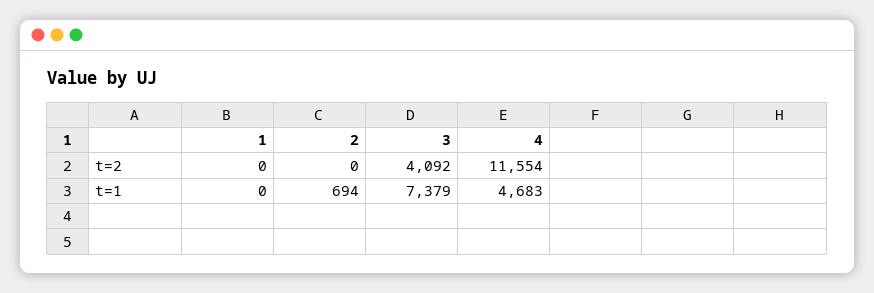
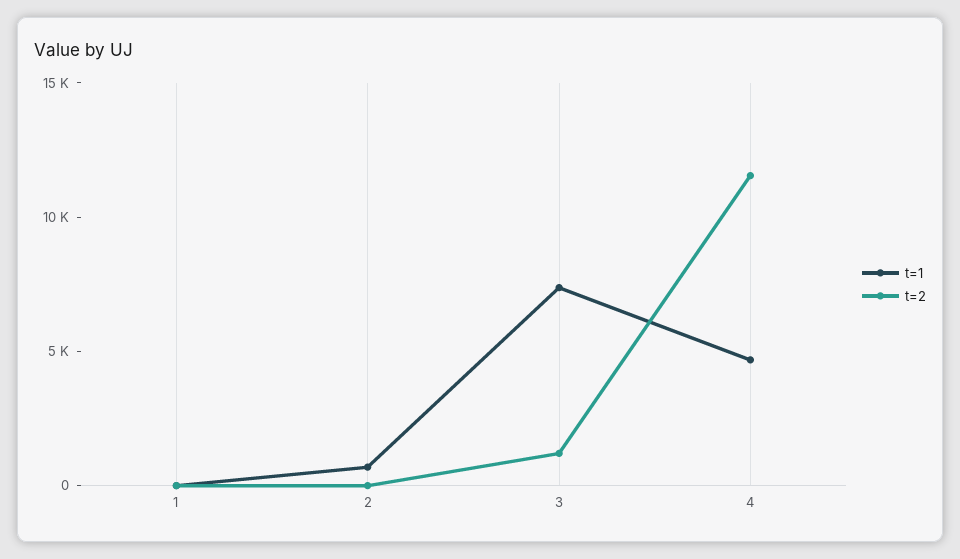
  {
    "t=2": {
      "1": 0,
      "2": 0,
-     "3": 4092,
+     "3": 1000,
      "4": 11554
    },
    "t=1": {
      "1": 0,
      "2": 694,
      "3": 7379,
      "4": 4683
    }
  }

